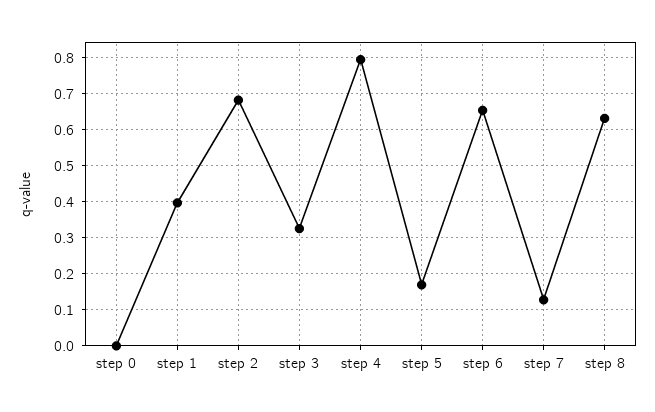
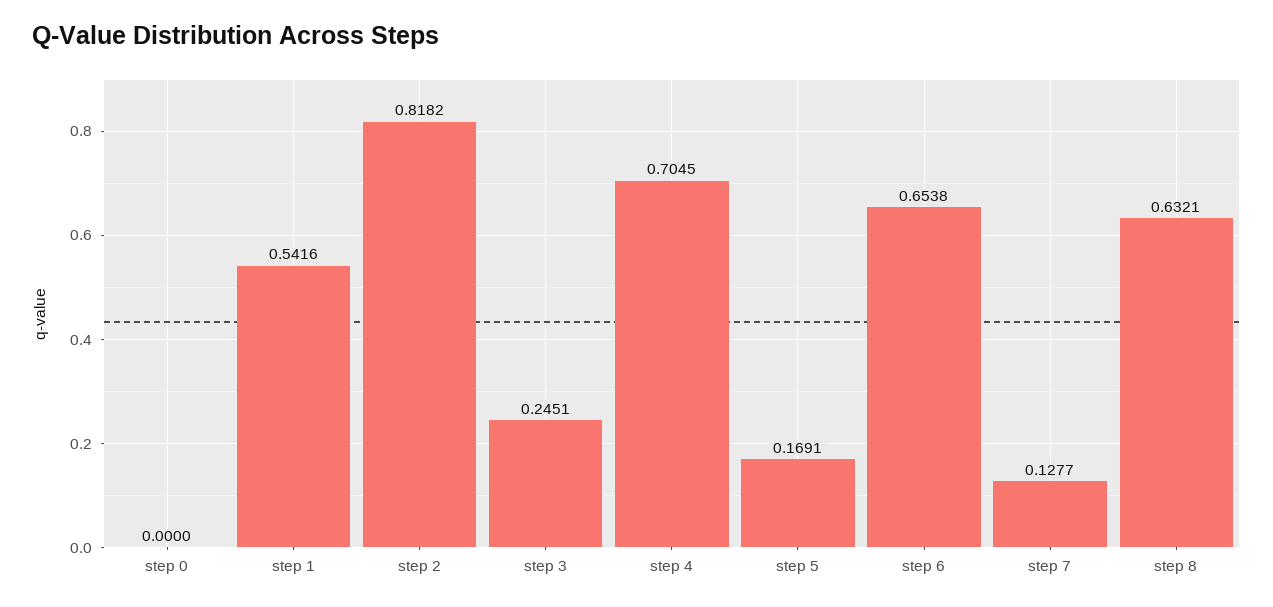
  {
    "step 0": 0,
-   "step 1": 0.4,
+   "step 1": 0.5416,
-   "step 2": 0.68,
+   "step 2": 0.8182,
-   "step 3": 0.32,
+   "step 3": 0.2451,
-   "step 4": 0.8,
+   "step 4": 0.7045,
    "step 5": 0.1691,
    "step 6": 0.6538,
    "step 7": 0.1277,
    "step 8": 0.6321
  }

